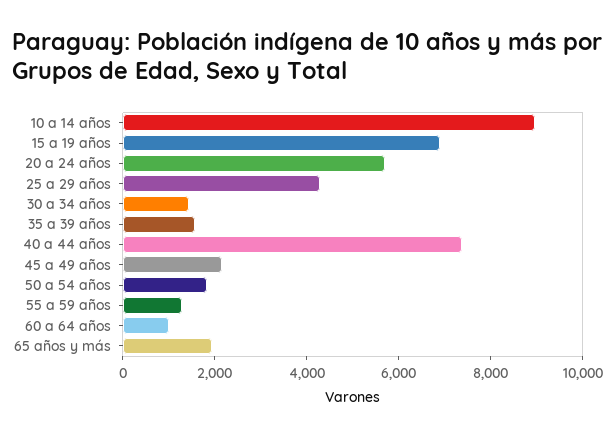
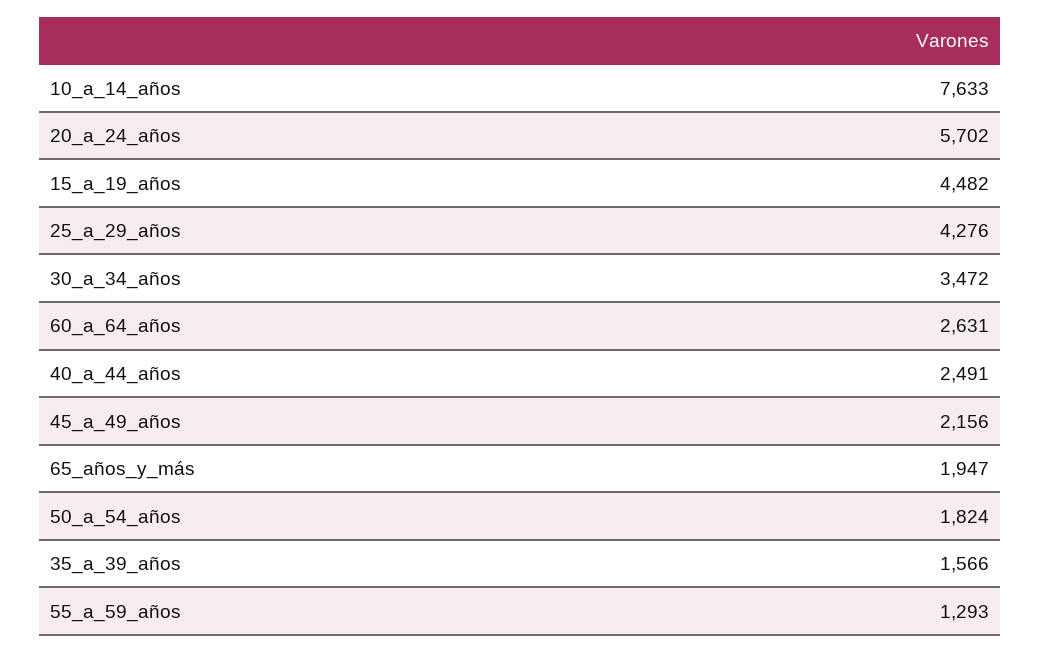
  {
-   "10 a 14 años": 9000,
+   "10 a 14 años": 7633,
-   "15 a 19 años": 7000,
+   "15 a 19 años": 4482,
    "20 a 24 años": 5702,
    "25 a 29 años": 4276,
-   "30 a 34 años": 1500,
+   "30 a 34 años": 3472,
    "35 a 39 años": 1566,
-   "40 a 44 años": 7500,
+   "40 a 44 años": 2491,
    "45 a 49 años": 2156,
    "50 a 54 años": 1824,
    "55 a 59 años": 1293,
-   "60 a 64 años": 1000,
+   "60 a 64 años": 2631,
    "65 años y más": 1947
  }

